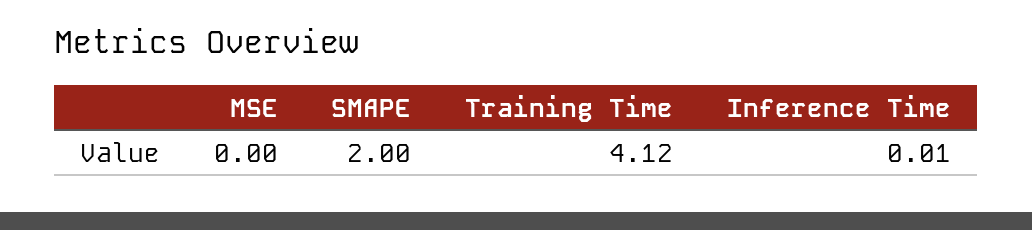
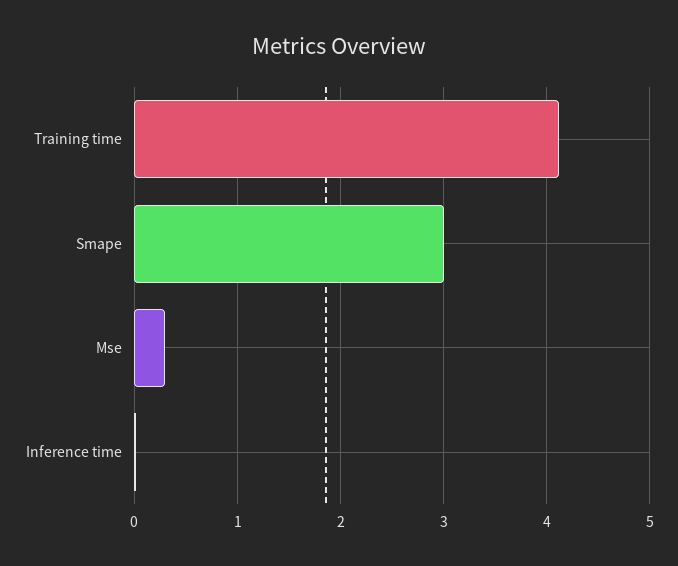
  {
-   "MSE": 0,
+   "MSE": 0.3,
-   "SMAPE": 2,
+   "SMAPE": 3,
    "Training Time": 4.12,
    "Inference Time": 0.01
  }

